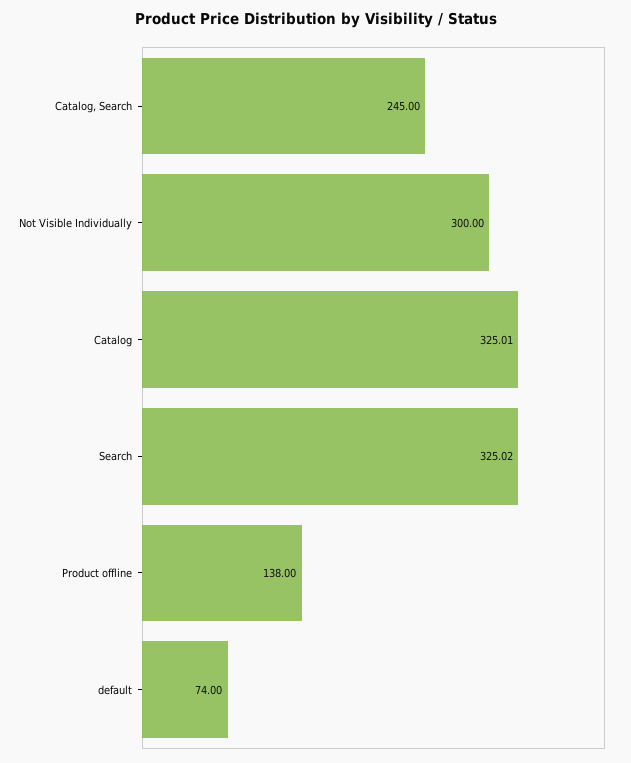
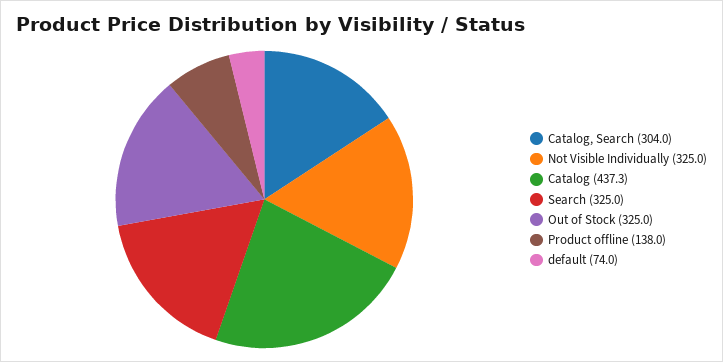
  {
-   "Catalog, Search": 245,
+   "Catalog, Search": 304,
-   "Not Visible Individually": 300,
+   "Not Visible Individually": 325,
-   "Catalog": 325.01,
+   "Catalog": 437.3,
    "Search": 325.02,
    "Product offline": 138,
-   "default": 74
+   "default": 74,
+   "Out of Stock": 325
  }

